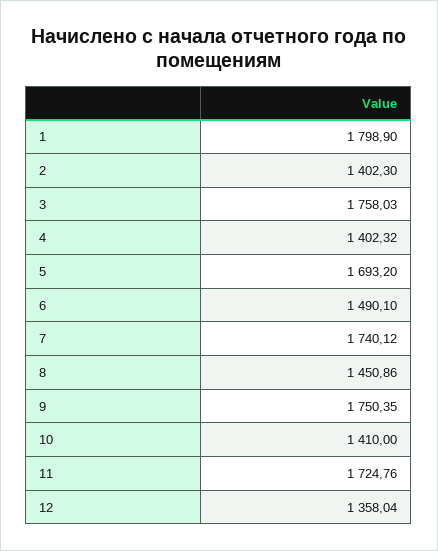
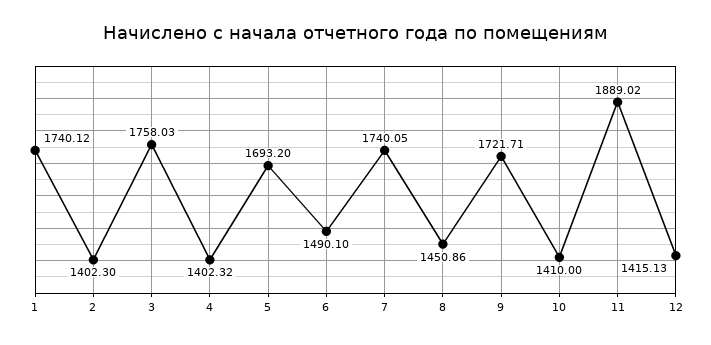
  {
-   "1": 1798.9,
+   "1": 1740.12,
    "2": 1402.3,
    "3": 1758.03,
    "4": 1402.32,
    "5": 1693.2,
    "6": 1490.1,
-   "7": 1740.12,
+   "7": 1740.05,
    "8": 1450.86,
-   "9": 1750.35,
+   "9": 1721.71,
    "10": 1410,
-   "11": 1724.76,
+   "11": 1889.02,
-   "12": 1358.04
+   "12": 1415.13
  }

